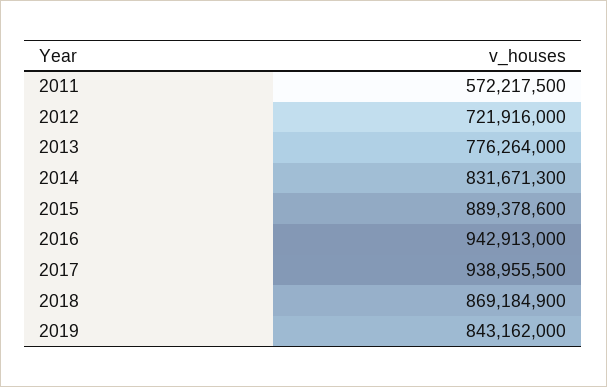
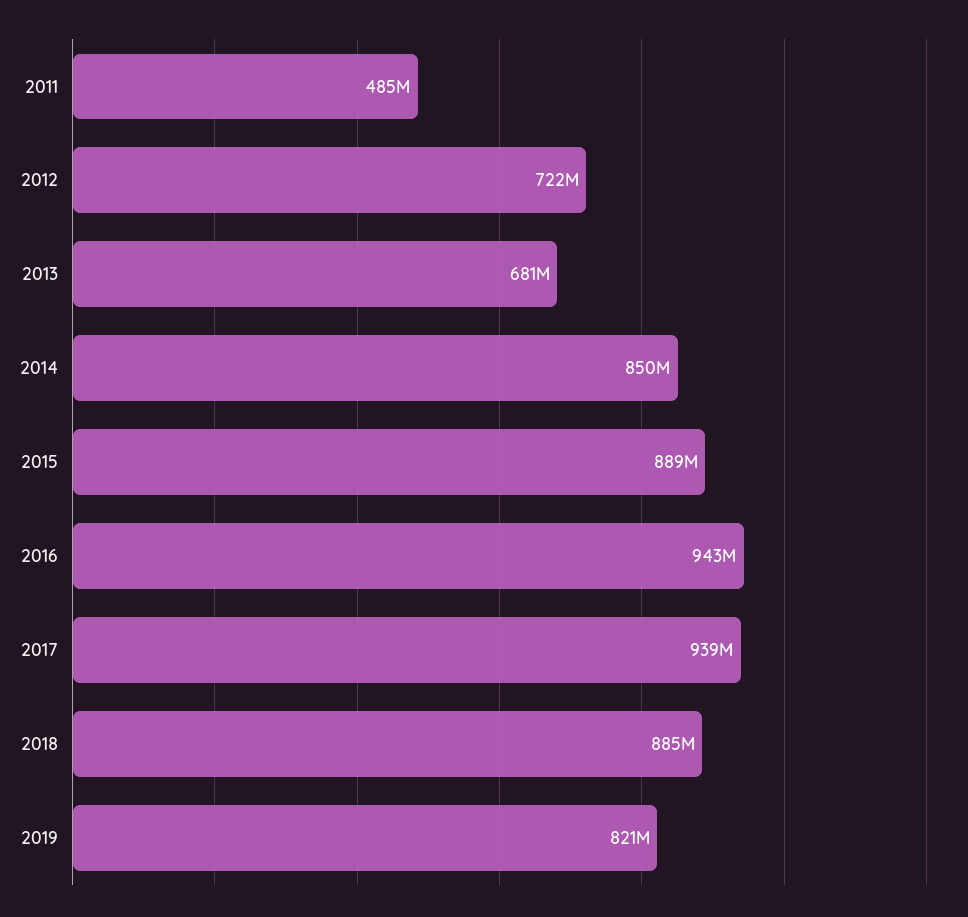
  {
-   "2011": 572217500,
+   "2011": 485000000,
    "2012": 721916000,
-   "2013": 776264000,
+   "2013": 681000000,
-   "2014": 831671300,
+   "2014": 850000000,
    "2015": 889378600,
    "2016": 942913000,
    "2017": 938955500,
-   "2018": 869184900,
+   "2018": 885000000,
-   "2019": 843162000
+   "2019": 821000000
  }

